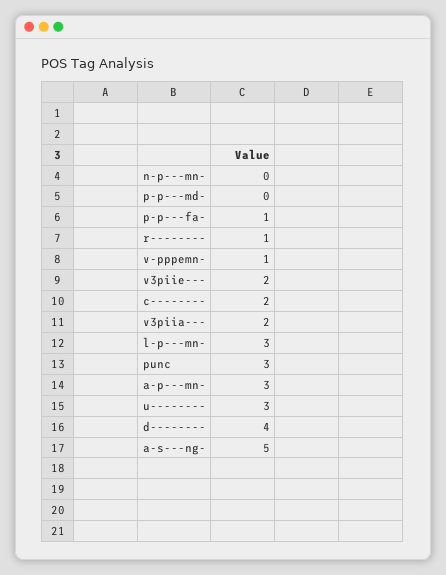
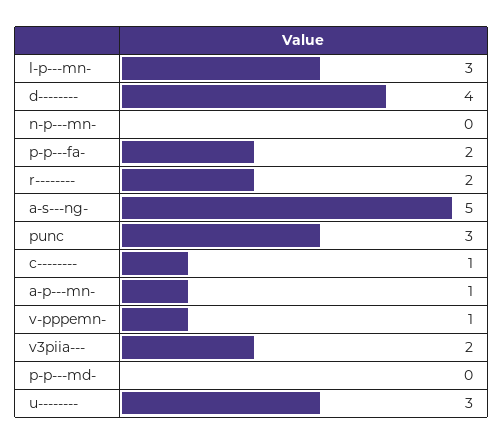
  {
    "n-p---mn-": 0,
    "p-p---md-": 0,
-   "p-p---fa-": 1,
+   "p-p---fa-": 2,
-   "r--------": 1,
+   "r--------": 2,
    "v-pppemn-": 1,
-   "v3piie---": 2,
-   "c--------": 2,
+   "c--------": 1,
    "v3piia---": 2,
    "l-p---mn-": 3,
    "punc": 3,
-   "a-p---mn-": 3,
+   "a-p---mn-": 1,
    "u--------": 3,
    "d--------": 4,
    "a-s---ng-": 5
  }

